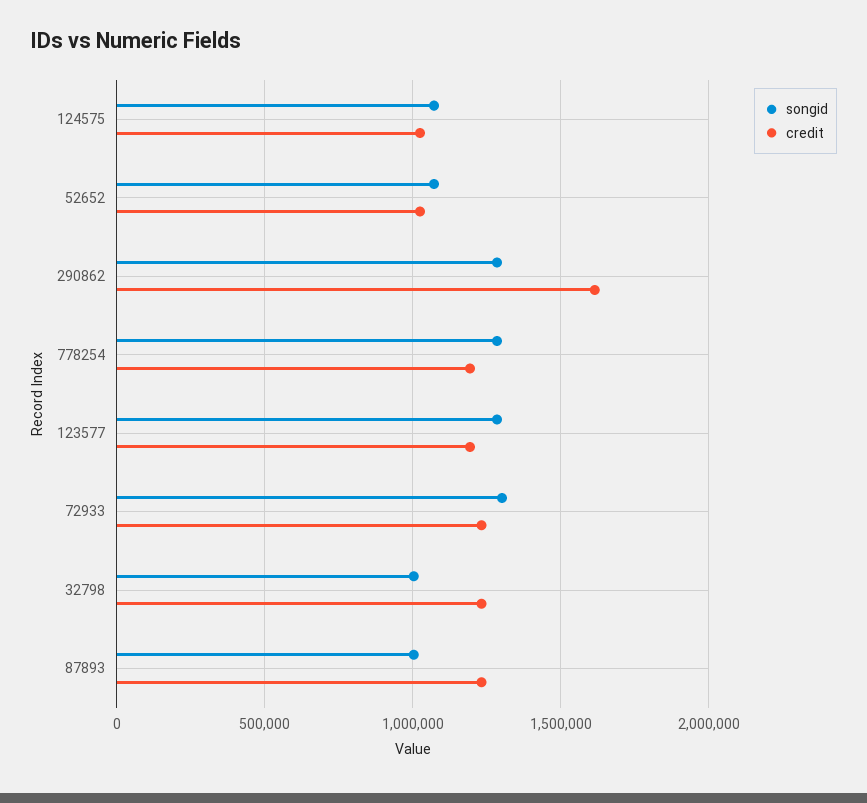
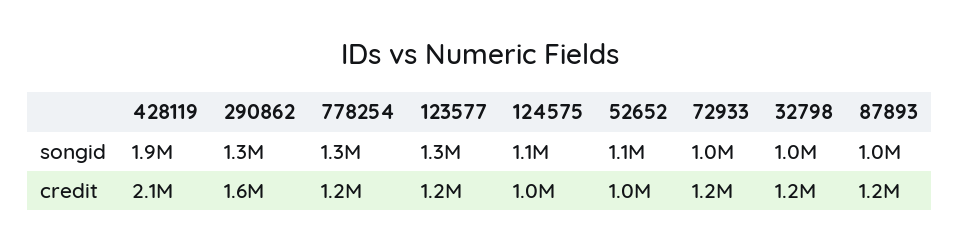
  {
    "songid": {
      "124575": 1100000,
      "52652": 1100000,
      "290862": 1300000,
      "778254": 1300000,
      "123577": 1300000,
-     "72933": 1300000,
+     "72933": 1000000,
      "32798": 1000000,
-     "87893": 1000000
+     "87893": 1000000,
+     "428119": 1900000
    },
    "credit": {
      "124575": 1000000,
      "52652": 1000000,
      "290862": 1600000,
      "778254": 1200000,
      "123577": 1200000,
      "72933": 1200000,
      "32798": 1200000,
-     "87893": 1200000
+     "87893": 1200000,
+     "428119": 2100000
    }
  }

